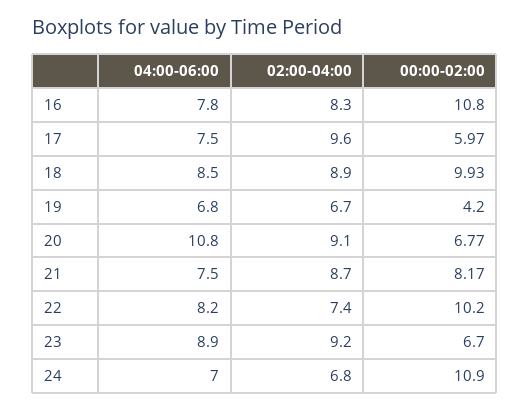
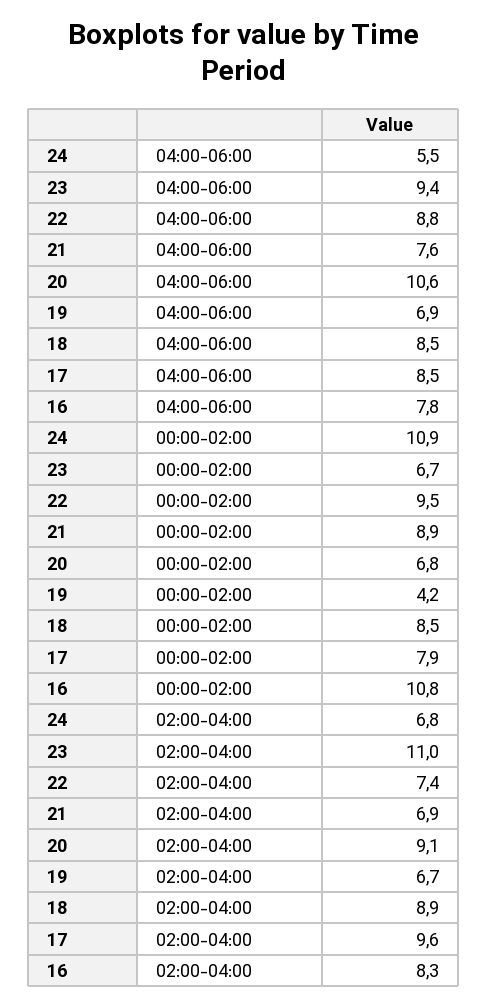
  {
    "04:00-06:00": {
      "16": 7.8,
-     "17": 7.5,
+     "17": 8.5,
      "18": 8.5,
-     "19": 6.8,
+     "19": 6.9,
-     "20": 10.8,
+     "20": 10.6,
-     "21": 7.5,
+     "21": 7.6,
-     "22": 8.2,
+     "22": 8.8,
-     "23": 8.9,
+     "23": 9.4,
-     "24": 7
+     "24": 5.5
    },
    "02:00-04:00": {
      "16": 8.3,
      "17": 9.6,
      "18": 8.9,
      "19": 6.7,
      "20": 9.1,
-     "21": 8.7,
+     "21": 6.9,
      "22": 7.4,
-     "23": 9.2,
+     "23": 11,
      "24": 6.8
    },
    "00:00-02:00": {
      "16": 10.8,
-     "17": 5.97,
+     "17": 7.9,
-     "18": 9.93,
+     "18": 8.5,
      "19": 4.2,
      "20": 6.77,
-     "21": 8.17,
+     "21": 8.9,
-     "22": 10.2,
+     "22": 9.5,
      "23": 6.7,
      "24": 10.9
    }
  }

